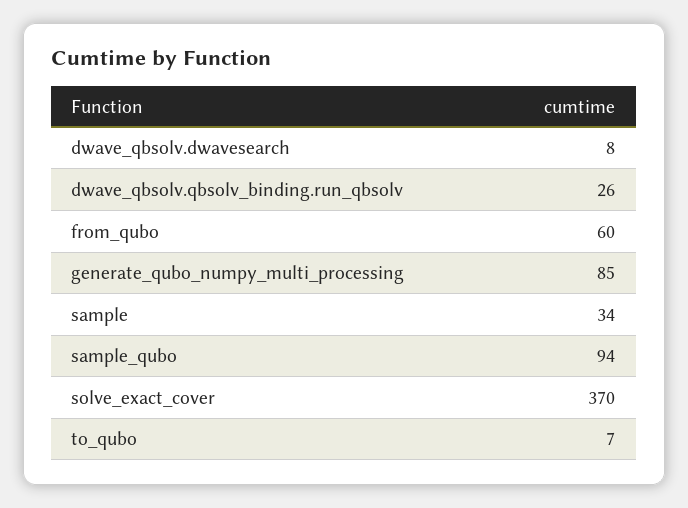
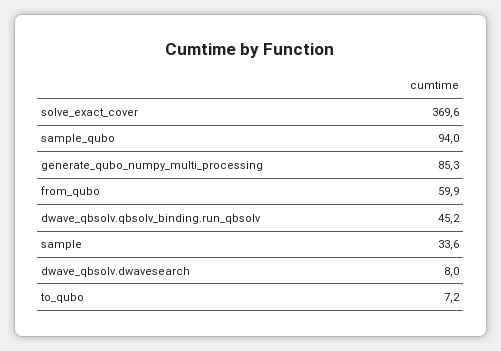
  {
    "dwave_qbsolv.dwavesearch": 8,
-   "dwave_qbsolv.qbsolv_binding.run_qbsolv": 26,
+   "dwave_qbsolv.qbsolv_binding.run_qbsolv": 45.2,
    "from_qubo": 59.9,
    "generate_qubo_numpy_multi_processing": 85.3,
    "sample": 33.6,
    "sample_qubo": 94,
    "solve_exact_cover": 369.6,
    "to_qubo": 7.2
  }

